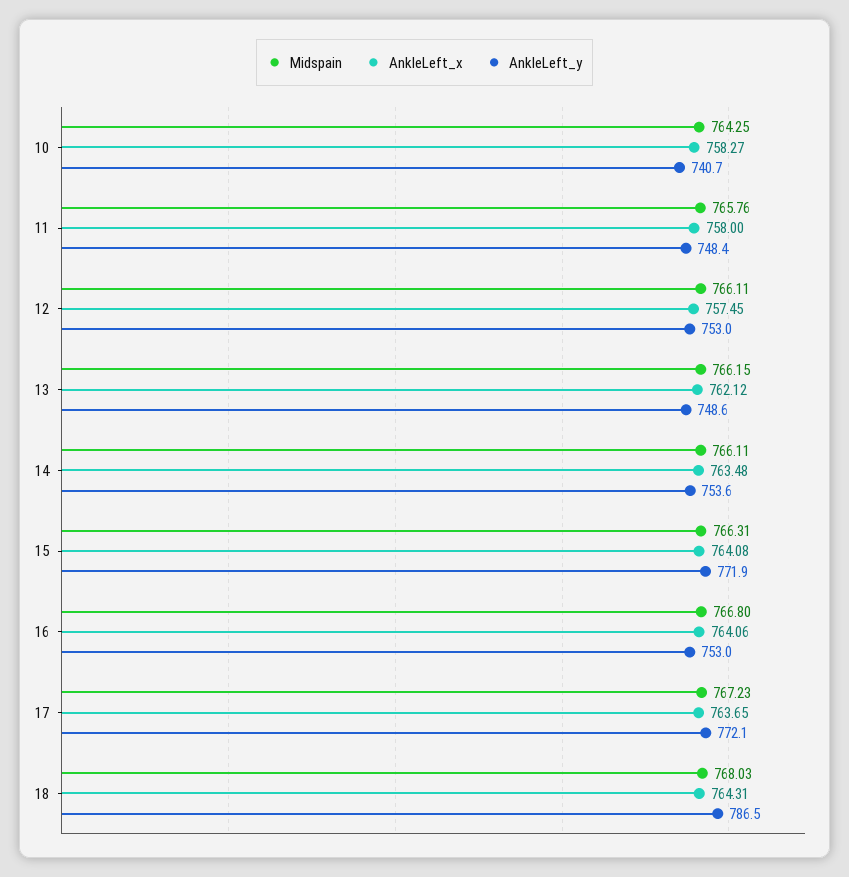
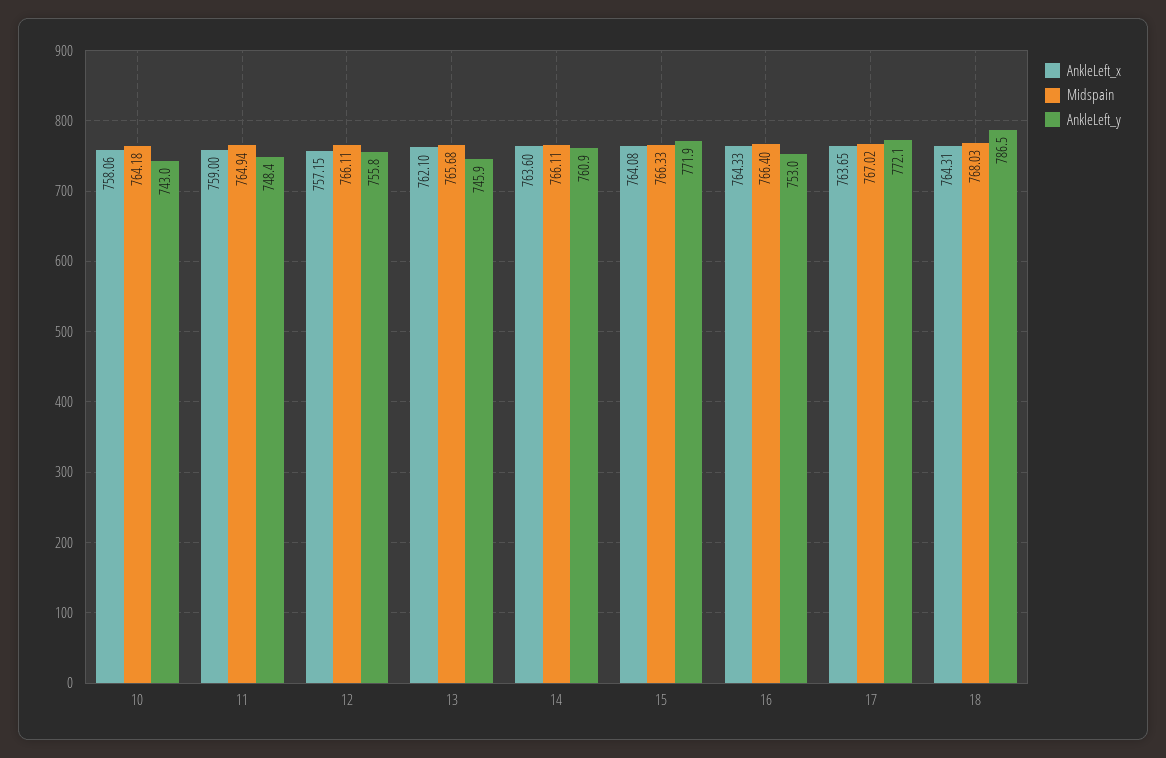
  {
    "Midspain": {
-     "10": 764.25,
+     "10": 764.18,
-     "11": 765.76,
+     "11": 764.94,
      "12": 766.11,
-     "13": 766.15,
+     "13": 765.68,
      "14": 766.11,
-     "15": 766.31,
+     "15": 766.33,
-     "16": 766.8,
+     "16": 766.4,
-     "17": 767.23,
+     "17": 767.02,
      "18": 768.03
    },
    "AnkleLeft_x": {
-     "10": 758.27,
+     "10": 758.06,
-     "11": 758,
+     "11": 759,
-     "12": 757.45,
+     "12": 757.15,
-     "13": 762.12,
+     "13": 762.1,
-     "14": 763.48,
+     "14": 763.6,
      "15": 764.08,
-     "16": 764.06,
+     "16": 764.33,
      "17": 763.65,
      "18": 764.31
    },
    "AnkleLeft_y": {
-     "10": 740.7,
+     "10": 743,
      "11": 748.4,
-     "12": 753,
+     "12": 755.8,
-     "13": 748.6,
+     "13": 745.9,
-     "14": 753.6,
+     "14": 760.9,
      "15": 771.9,
      "16": 753,
      "17": 772.1,
      "18": 786.5
    }
  }

